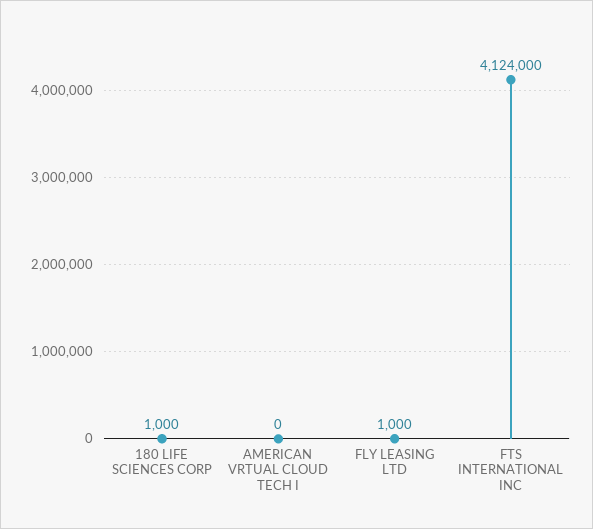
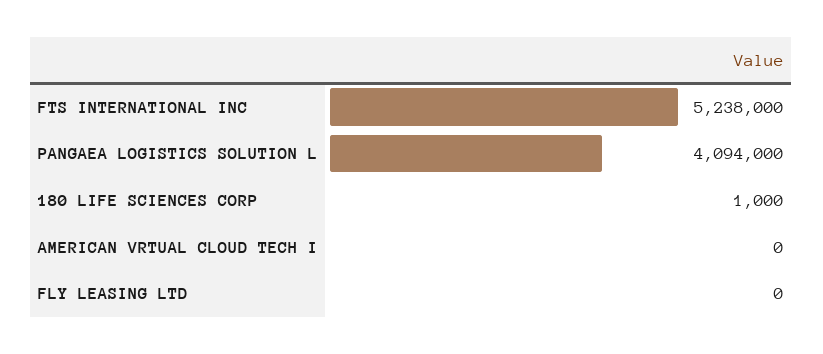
  {
    "180 LIFE SCIENCES CORP": 1000,
    "AMERICAN VRTUAL CLOUD TECH I": 0,
-   "FLY LEASING LTD": 1000,
+   "FLY LEASING LTD": 0,
-   "FTS INTERNATIONAL INC": 4124000
+   "FTS INTERNATIONAL INC": 5238000,
+   "PANGAEA LOGISTICS SOLUTION L": 4094000
  }

